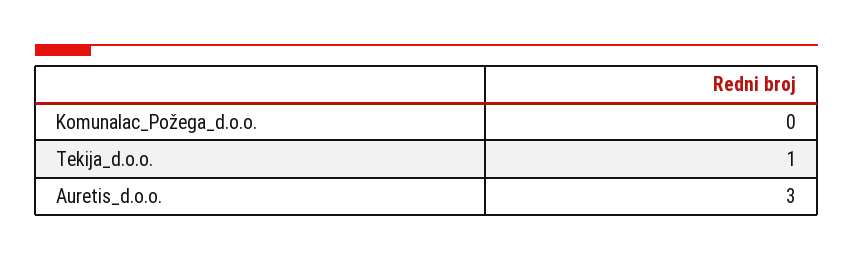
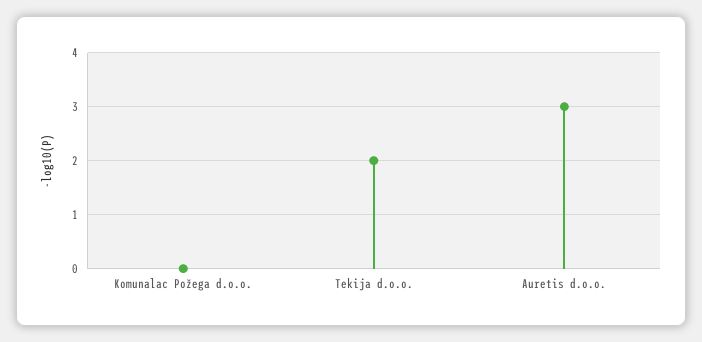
  {
    "Komunalac_Požega_d.o.o.": 0,
-   "Tekija_d.o.o.": 1,
+   "Tekija_d.o.o.": 2,
    "Auretis_d.o.o.": 3
  }

